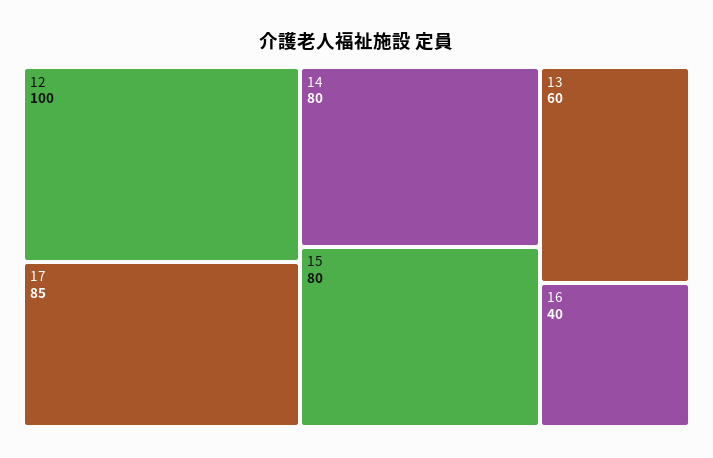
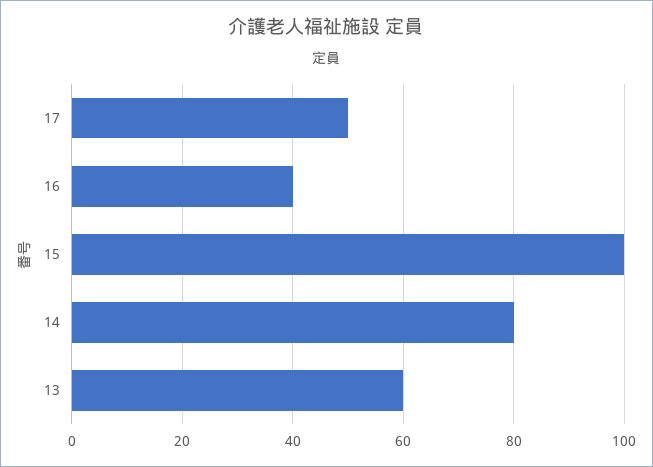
  {
-   "12": 100,
-   "17": 85,
+   "17": 50,
    "14": 80,
-   "15": 80,
+   "15": 100,
    "13": 60,
    "16": 40
  }

